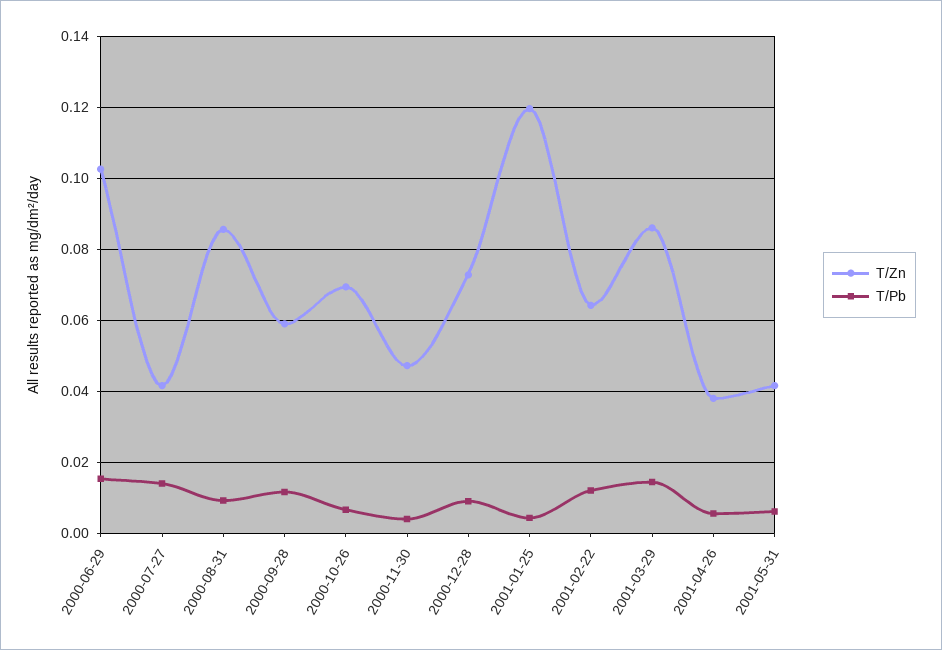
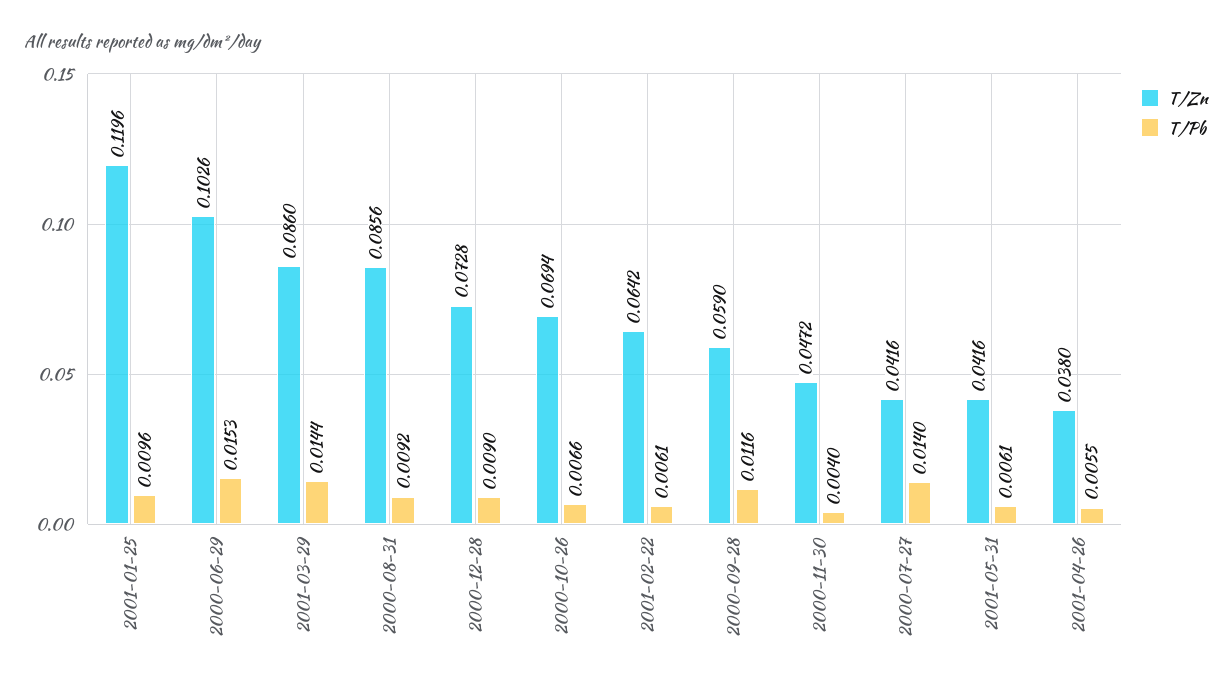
  {
    "T/Zn": {
      "2000-06-29": 0.1026,
      "2000-07-27": 0.0416,
      "2000-08-31": 0.0856,
      "2000-09-28": 0.059,
      "2000-10-26": 0.0694,
      "2000-11-30": 0.0472,
      "2000-12-28": 0.0728,
      "2001-01-25": 0.1196,
      "2001-02-22": 0.0642,
      "2001-03-29": 0.086,
      "2001-04-26": 0.038,
      "2001-05-31": 0.0416
    },
    "T/Pb": {
      "2000-06-29": 0.0153,
      "2000-07-27": 0.014,
      "2000-08-31": 0.0092,
      "2000-09-28": 0.0116,
      "2000-10-26": 0.0066,
      "2000-11-30": 0.004,
      "2000-12-28": 0.009,
-     "2001-01-25": 0.004,
+     "2001-01-25": 0.0096,
-     "2001-02-22": 0.012,
+     "2001-02-22": 0.0061,
      "2001-03-29": 0.0144,
      "2001-04-26": 0.0055,
      "2001-05-31": 0.0061
    }
  }

